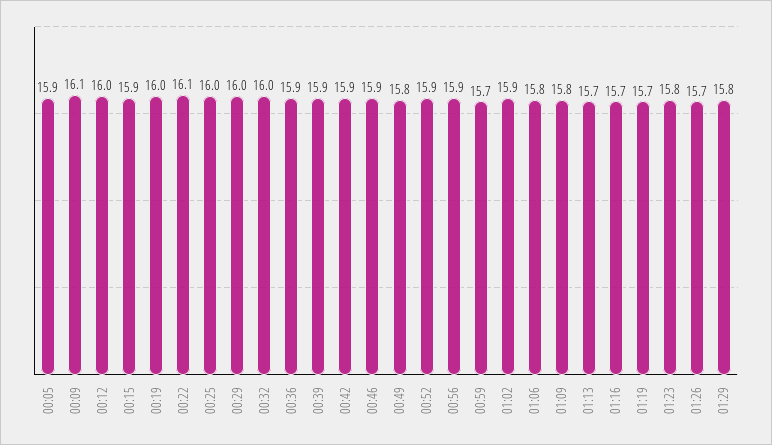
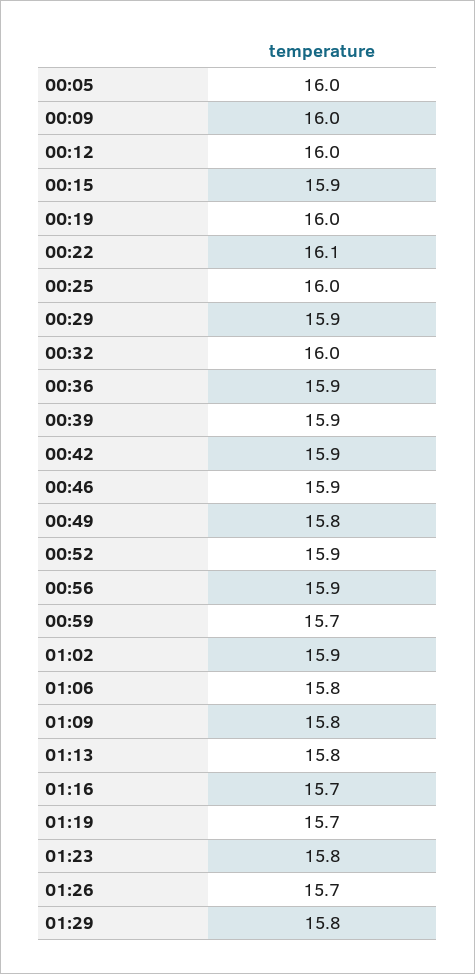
  {
-   "00:05": 15.9,
+   "00:05": 16,
-   "00:09": 16.1,
+   "00:09": 16,
    "00:12": 16,
    "00:15": 15.9,
    "00:19": 16,
    "00:22": 16.1,
    "00:25": 16,
-   "00:29": 16,
+   "00:29": 15.9,
    "00:32": 16,
    "00:36": 15.9,
    "00:39": 15.9,
    "00:42": 15.9,
    "00:46": 15.9,
    "00:49": 15.8,
    "00:52": 15.9,
    "00:56": 15.9,
    "00:59": 15.7,
    "01:02": 15.9,
    "01:06": 15.8,
    "01:09": 15.8,
-   "01:13": 15.7,
+   "01:13": 15.8,
    "01:16": 15.7,
    "01:19": 15.7,
    "01:23": 15.8,
    "01:26": 15.7,
    "01:29": 15.8
  }

